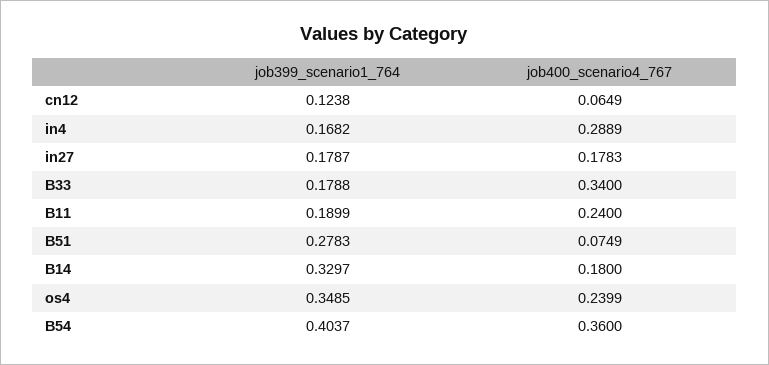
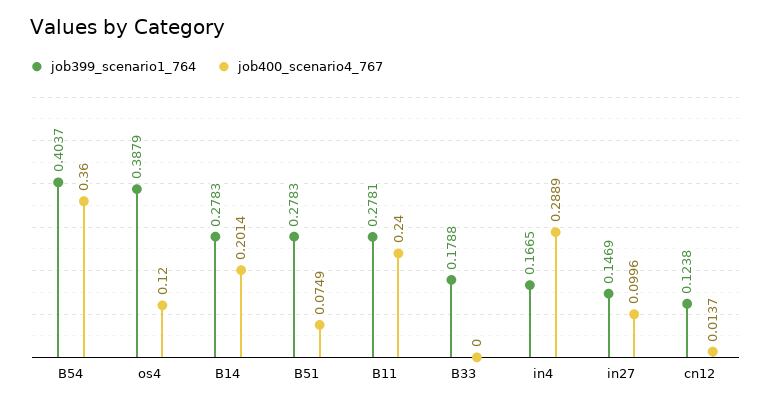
  {
    "job399_scenario1_764": {
      "cn12": 0.1238,
-     "in4": 0.1682,
+     "in4": 0.1665,
-     "in27": 0.1787,
+     "in27": 0.1469,
      "B33": 0.1788,
-     "B11": 0.1899,
+     "B11": 0.2781,
      "B51": 0.2783,
-     "B14": 0.3297,
+     "B14": 0.2783,
-     "os4": 0.3485,
+     "os4": 0.3879,
      "B54": 0.4037
    },
    "job400_scenario4_767": {
-     "cn12": 0.0649,
+     "cn12": 0.0137,
      "in4": 0.2889,
-     "in27": 0.1783,
+     "in27": 0.0996,
-     "B33": 0.34,
+     "B33": 0,
      "B11": 0.24,
      "B51": 0.0749,
-     "B14": 0.18,
+     "B14": 0.2014,
-     "os4": 0.2399,
+     "os4": 0.12,
      "B54": 0.36
    }
  }

